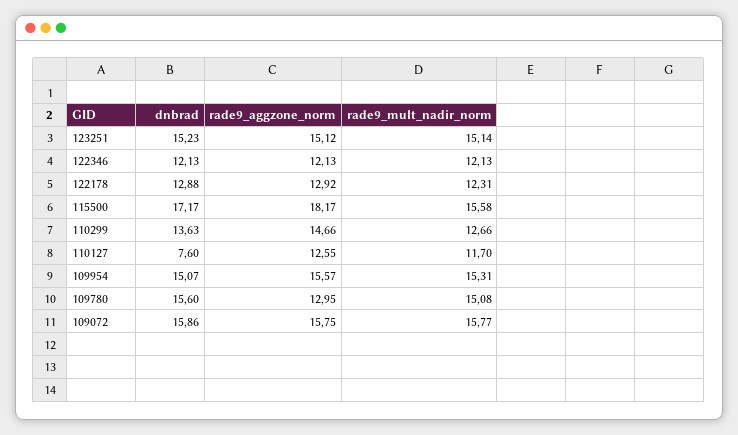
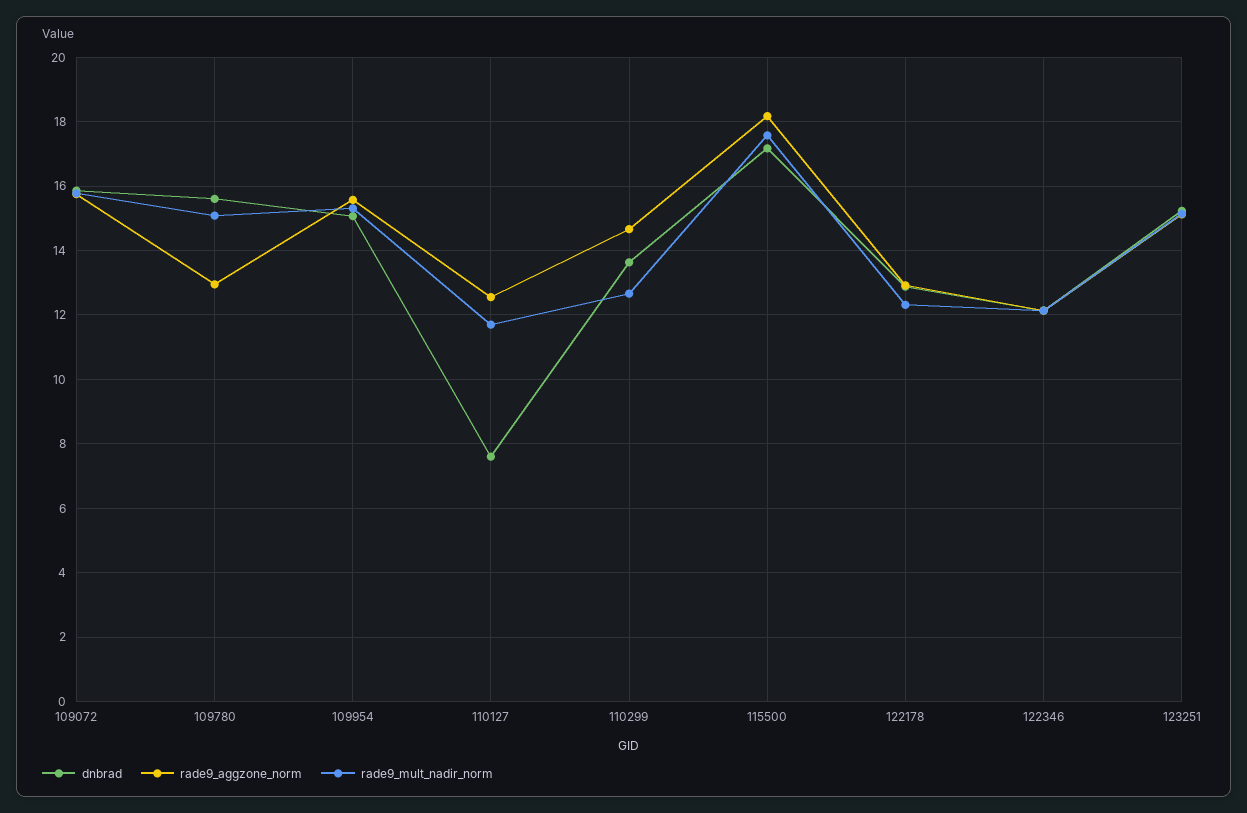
  {
    "dnbrad": {
      "123251": 15.23,
      "122346": 12.13,
      "122178": 12.88,
      "115500": 17.17,
      "110299": 13.63,
      "110127": 7.6,
      "109954": 15.07,
      "109780": 15.6,
      "109072": 15.86
    },
    "rade9_aggzone_norm": {
      "123251": 15.12,
      "122346": 12.13,
      "122178": 12.92,
      "115500": 18.17,
      "110299": 14.66,
      "110127": 12.55,
      "109954": 15.57,
      "109780": 12.95,
      "109072": 15.75
    },
    "rade9_mult_nadir_norm": {
      "123251": 15.14,
      "122346": 12.13,
      "122178": 12.31,
-     "115500": 15.58,
+     "115500": 17.6,
      "110299": 12.66,
      "110127": 11.7,
      "109954": 15.31,
      "109780": 15.08,
      "109072": 15.77
    }
  }

